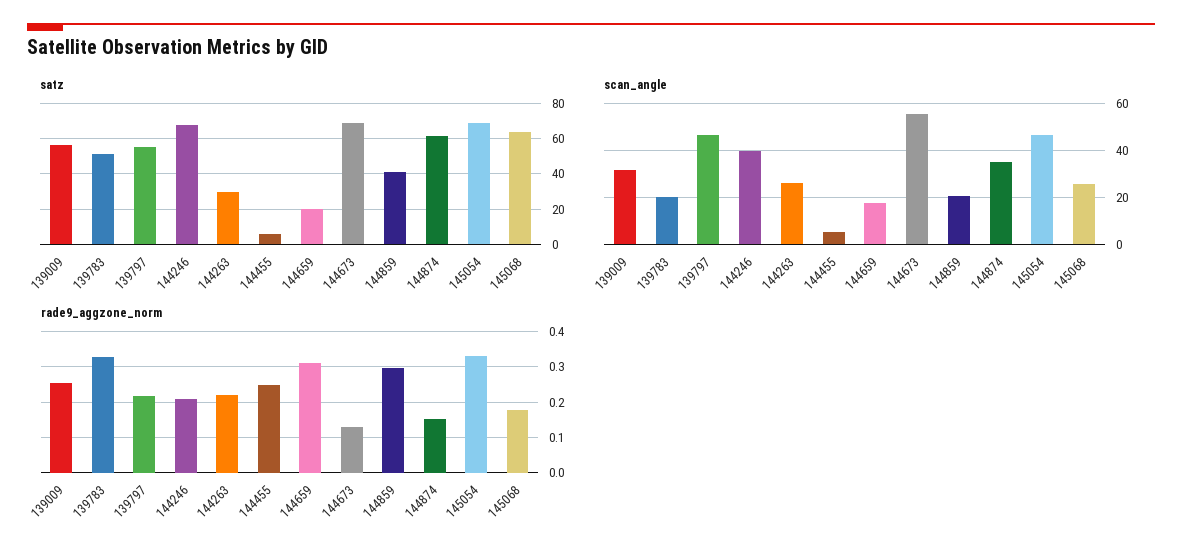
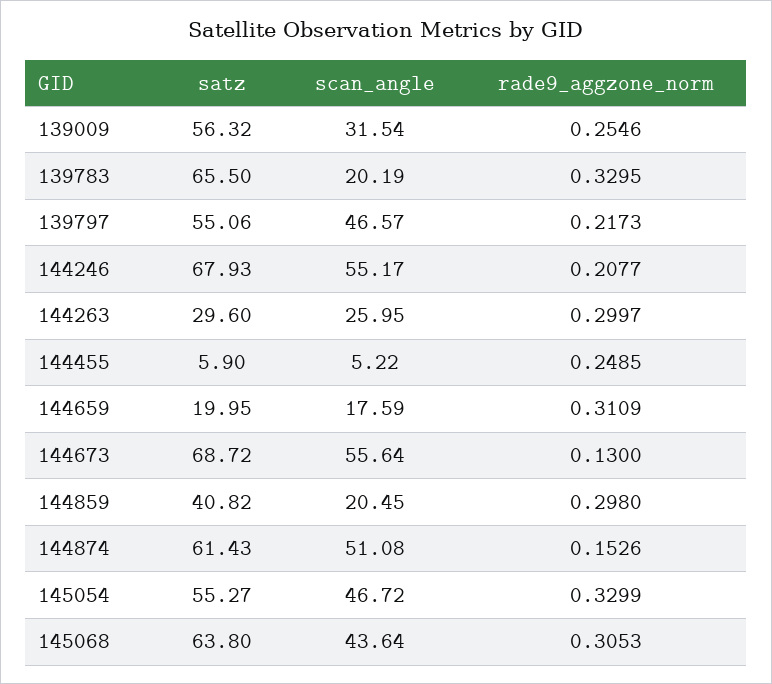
  {
    "satz": {
      "139009": 56.32,
-     "139783": 50,
+     "139783": 65.5,
      "139797": 55.06,
      "144246": 67.93,
      "144263": 29.6,
      "144455": 5.9,
      "144659": 19.95,
      "144673": 68.72,
      "144859": 40.82,
      "144874": 61.43,
-     "145054": 70,
+     "145054": 55.27,
      "145068": 63.8
    },
    "scan_angle": {
      "139009": 31.54,
      "139783": 20.19,
      "139797": 46.57,
-     "144246": 40,
+     "144246": 55.17,
      "144263": 25.95,
      "144455": 5.22,
      "144659": 17.59,
      "144673": 55.64,
      "144859": 20.45,
-     "144874": 35,
+     "144874": 51.08,
      "145054": 46.72,
-     "145068": 25
+     "145068": 43.64
    },
    "rade9_aggzone_norm": {
      "139009": 0.2546,
      "139783": 0.3295,
      "139797": 0.2173,
      "144246": 0.2077,
-     "144263": 0.22,
+     "144263": 0.2997,
      "144455": 0.2485,
      "144659": 0.3109,
      "144673": 0.13,
      "144859": 0.298,
      "144874": 0.1526,
      "145054": 0.3299,
-     "145068": 0.18
+     "145068": 0.3053
    }
  }

